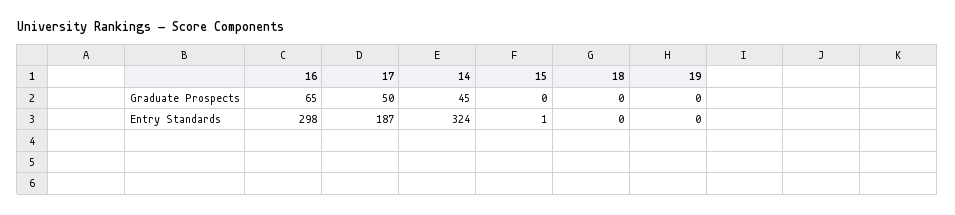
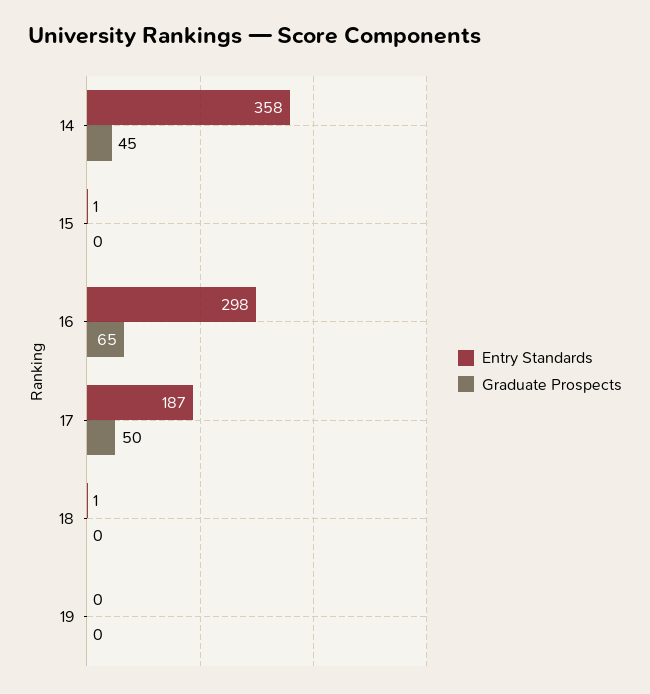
  {
    "Graduate Prospects": {
      "16": 65,
      "17": 50,
      "14": 45,
      "15": 0,
      "18": 0,
      "19": 0
    },
    "Entry Standards": {
      "16": 298,
      "17": 187,
-     "14": 324,
+     "14": 358,
      "15": 1,
-     "18": 0,
+     "18": 1,
      "19": 0
    }
  }

